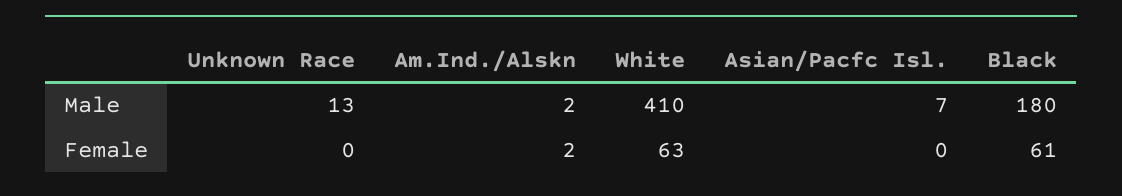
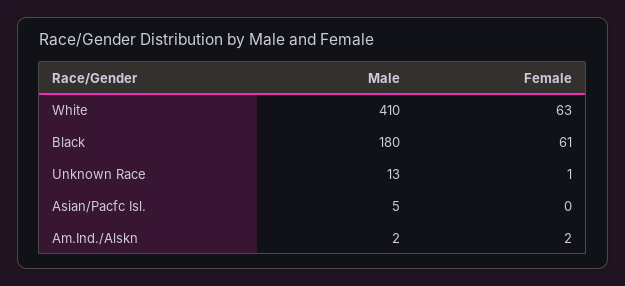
  {
    "Unknown Race": {
      "Male": 13,
-     "Female": 0
+     "Female": 1
    },
    "Am.Ind./Alskn": {
      "Male": 2,
      "Female": 2
    },
    "White": {
      "Male": 410,
      "Female": 63
    },
    "Asian/Pacfc Isl.": {
-     "Male": 7,
+     "Male": 5,
      "Female": 0
    },
    "Black": {
      "Male": 180,
      "Female": 61
    }
  }

